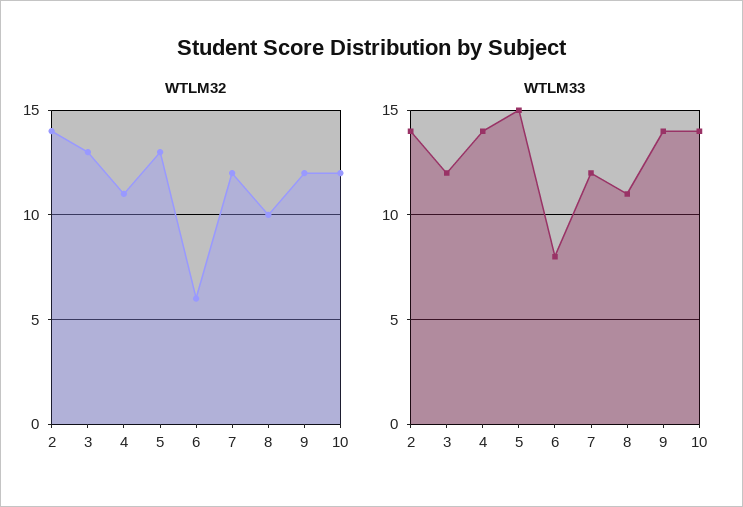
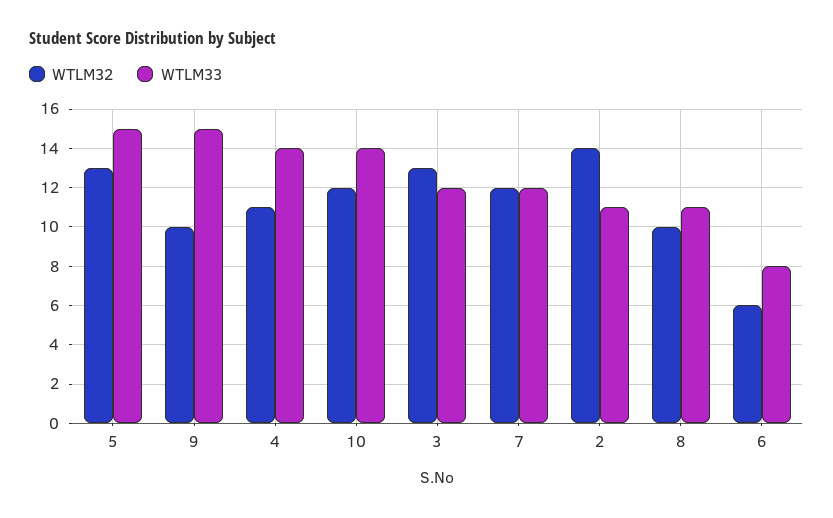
  {
    "WTLM32": {
      "2": 14,
      "3": 13,
      "4": 11,
      "5": 13,
      "6": 6,
      "7": 12,
      "8": 10,
-     "9": 12,
+     "9": 10,
      "10": 12
    },
    "WTLM33": {
-     "2": 14,
+     "2": 11,
      "3": 12,
      "4": 14,
      "5": 15,
      "6": 8,
      "7": 12,
      "8": 11,
-     "9": 14,
+     "9": 15,
      "10": 14
    }
  }

